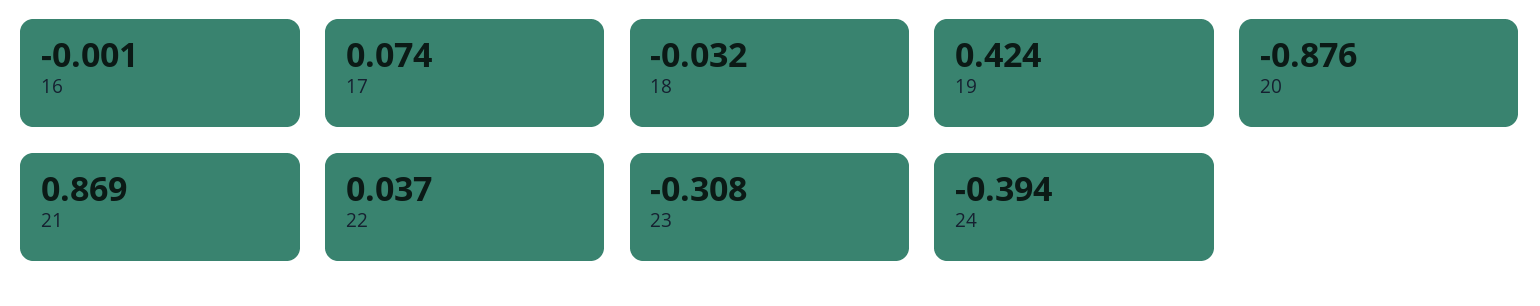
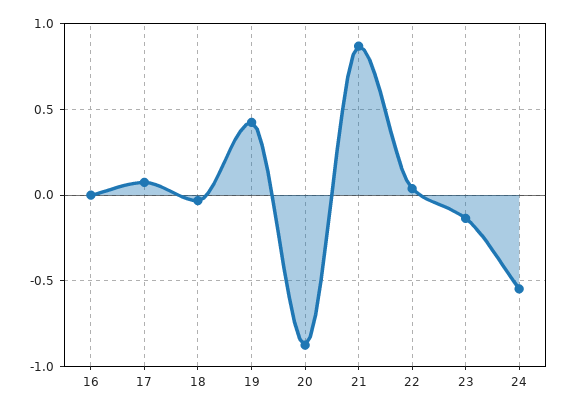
  {
    "16": -0.001,
    "17": 0.074,
    "18": -0.032,
    "19": 0.424,
    "20": -0.876,
    "21": 0.869,
    "22": 0.037,
-   "23": -0.308,
+   "23": -0.15,
-   "24": -0.394
+   "24": -0.55
  }

